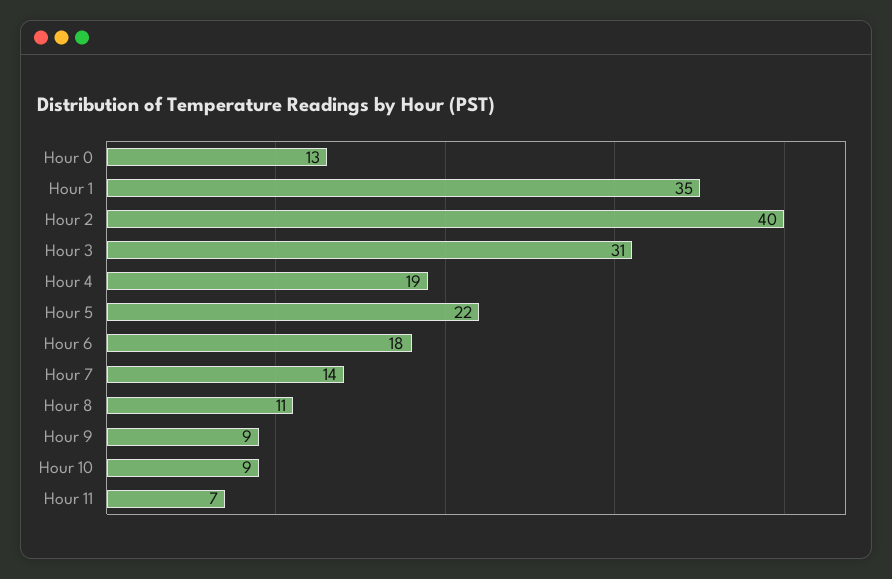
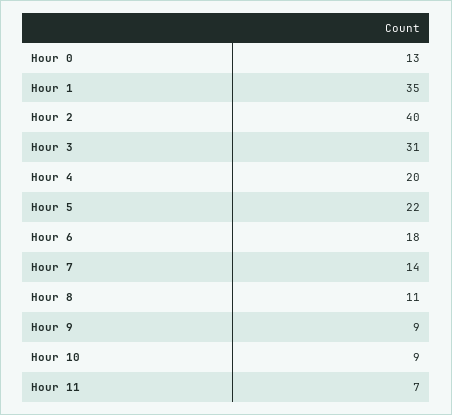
  {
    "Hour 0": 13,
    "Hour 1": 35,
    "Hour 2": 40,
    "Hour 3": 31,
-   "Hour 4": 19,
+   "Hour 4": 20,
    "Hour 5": 22,
    "Hour 6": 18,
    "Hour 7": 14,
    "Hour 8": 11,
    "Hour 9": 9,
    "Hour 10": 9,
    "Hour 11": 7
  }

